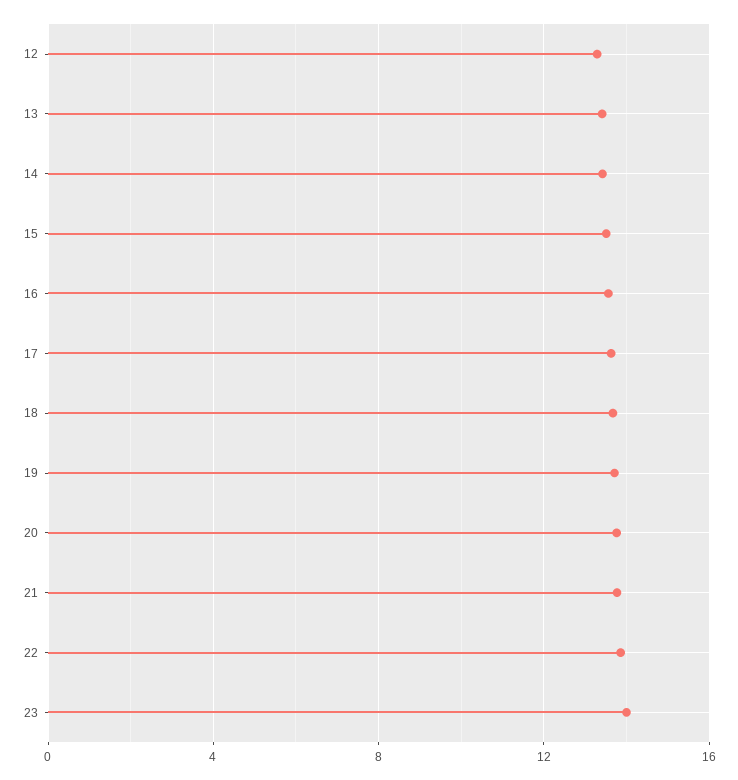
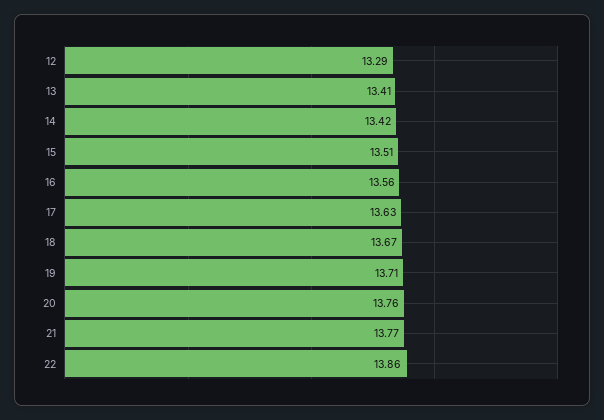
  {
    "12": 13.29,
    "13": 13.41,
    "14": 13.42,
    "15": 13.51,
    "16": 13.56,
    "17": 13.63,
    "18": 13.67,
    "19": 13.71,
    "20": 13.76,
    "21": 13.77,
-   "22": 13.86,
+   "22": 13.86
-   "23": 14
  }

